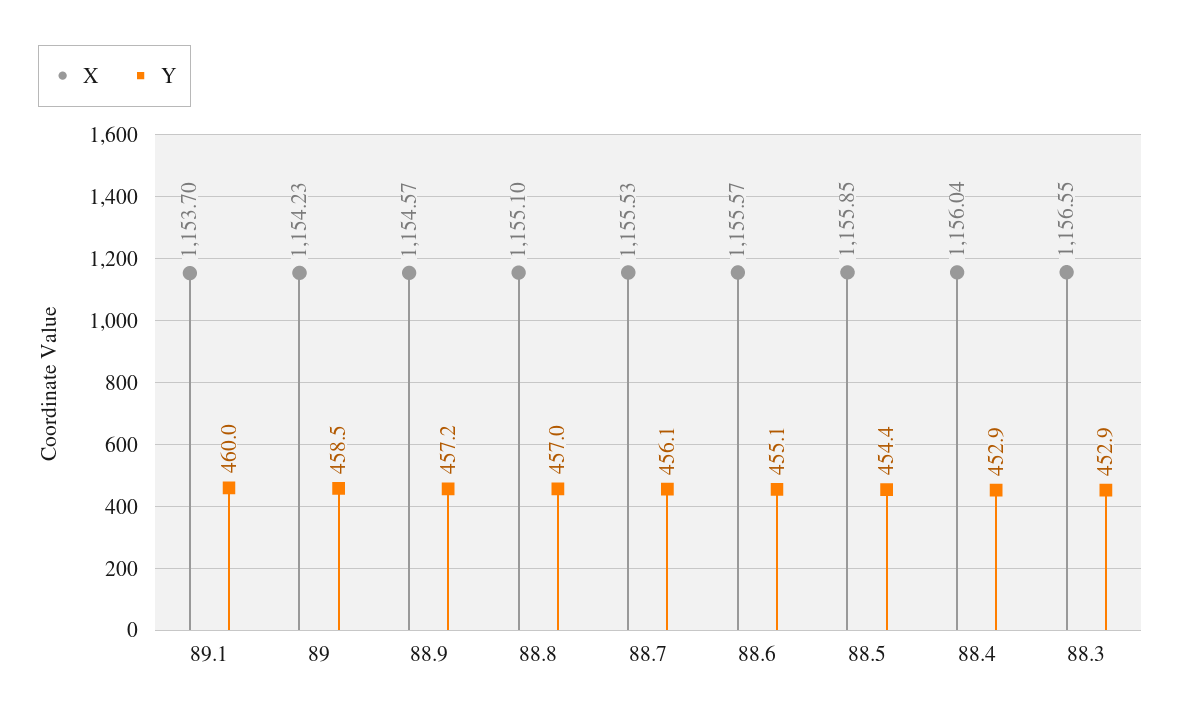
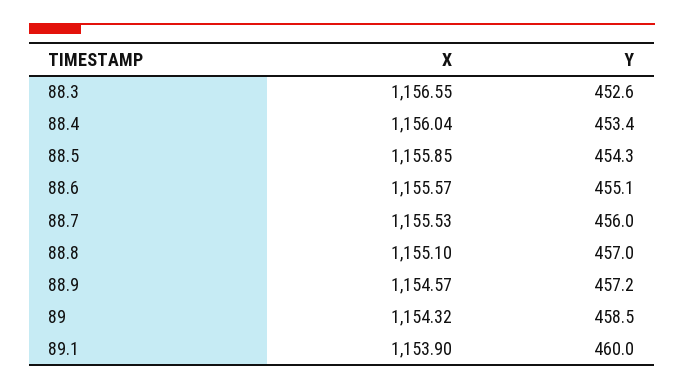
  {
    "X": {
-     "89.1": 1153.7,
+     "89.1": 1153.9,
-     "89": 1154.23,
+     "89": 1154.32,
      "88.9": 1154.57,
      "88.8": 1155.1,
      "88.7": 1155.53,
      "88.6": 1155.57,
      "88.5": 1155.85,
      "88.4": 1156.04,
      "88.3": 1156.55
    },
    "Y": {
      "89.1": 460,
      "89": 458.5,
      "88.9": 457.2,
      "88.8": 457,
-     "88.7": 456.1,
+     "88.7": 456,
      "88.6": 455.1,
-     "88.5": 454.4,
+     "88.5": 454.3,
-     "88.4": 452.9,
+     "88.4": 453.4,
-     "88.3": 452.9
+     "88.3": 452.6
    }
  }

